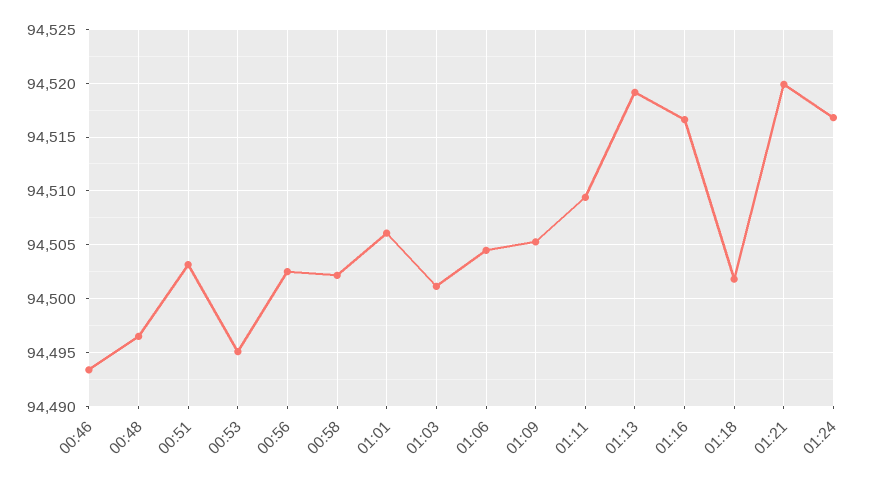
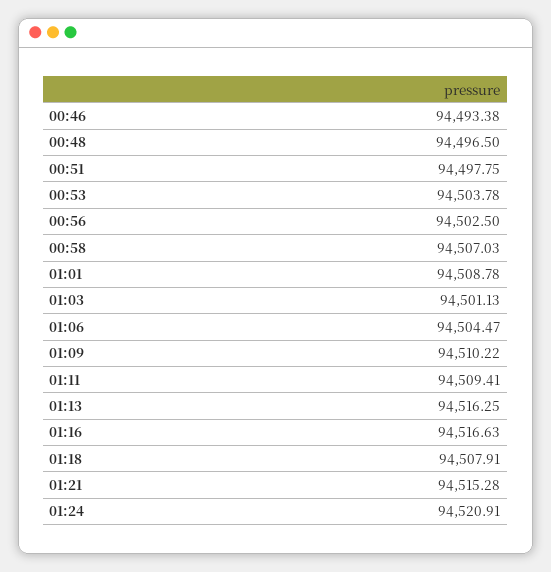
  {
    "00:46": 94493.38,
    "00:48": 94496.5,
-   "00:51": 94503,
+   "00:51": 94497.75,
-   "00:53": 94495,
+   "00:53": 94503.78,
    "00:56": 94502.5,
-   "00:58": 94502,
+   "00:58": 94507.03,
-   "01:01": 94506,
+   "01:01": 94508.78,
    "01:03": 94501.13,
    "01:06": 94504.47,
-   "01:09": 94505,
+   "01:09": 94510.22,
    "01:11": 94509.41,
-   "01:13": 94519,
+   "01:13": 94516.25,
    "01:16": 94516.63,
-   "01:18": 94502,
+   "01:18": 94507.91,
-   "01:21": 94520,
+   "01:21": 94515.28,
-   "01:24": 94517
+   "01:24": 94520.91
  }

